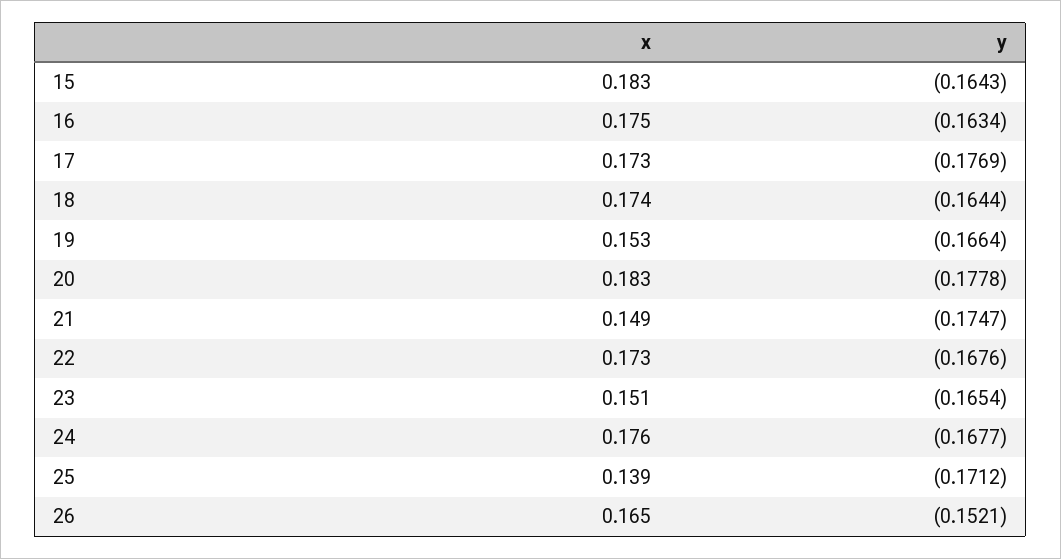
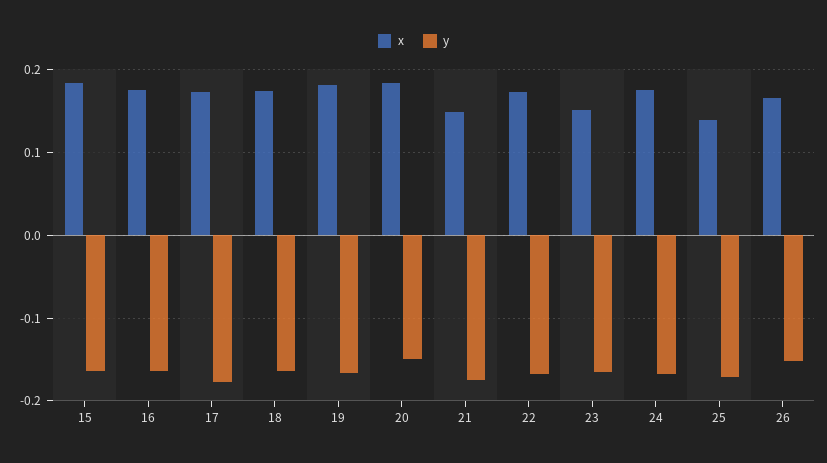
  {
    "x": {
      "15": 0.183,
      "16": 0.175,
      "17": 0.173,
      "18": 0.174,
-     "19": 0.153,
+     "19": 0.18,
      "20": 0.183,
      "21": 0.149,
      "22": 0.173,
      "23": 0.151,
      "24": 0.176,
      "25": 0.139,
      "26": 0.165
    },
    "y": {
      "15": -0.1643,
      "16": -0.1634,
      "17": -0.1769,
      "18": -0.1644,
      "19": -0.1664,
-     "20": -0.1778,
+     "20": -0.15,
      "21": -0.1747,
      "22": -0.1676,
      "23": -0.1654,
      "24": -0.1677,
      "25": -0.1712,
      "26": -0.1521
    }
  }

